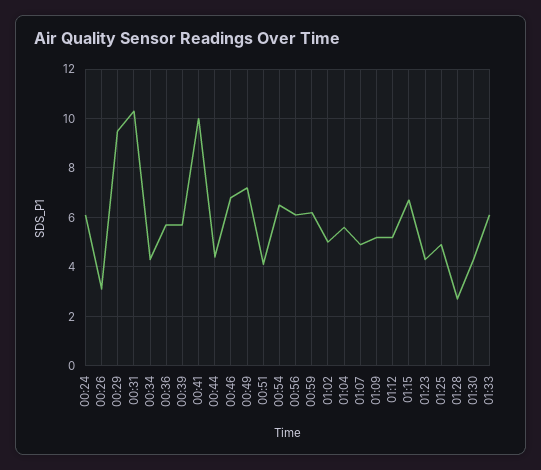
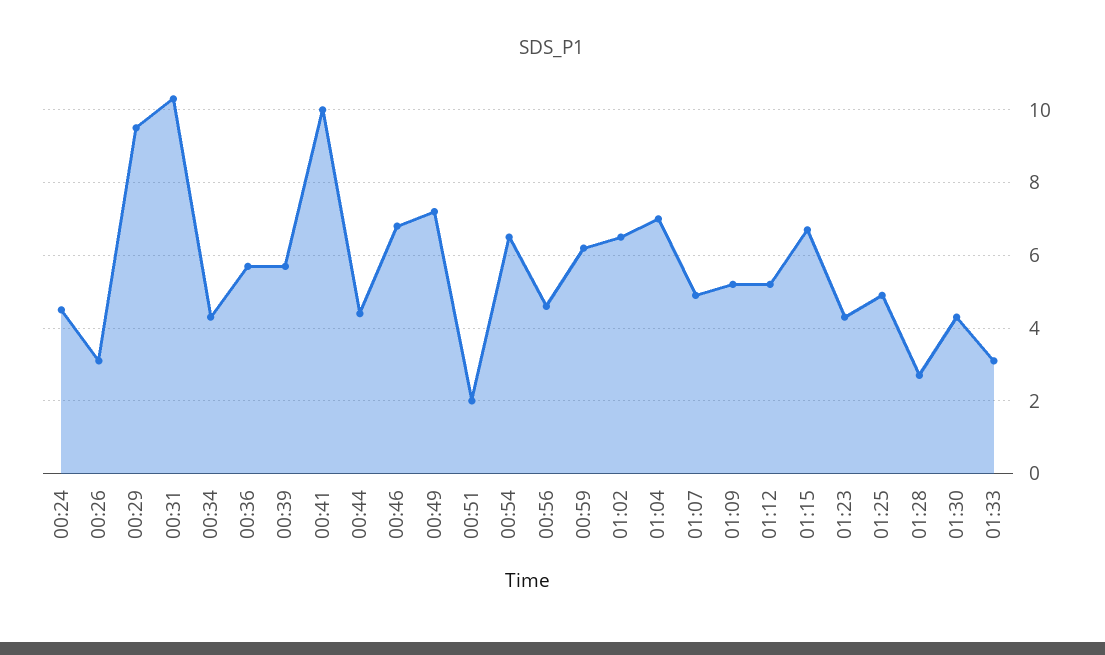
  {
-   "00:24": 6,
+   "00:24": 4.5,
    "00:26": 3,
    "00:29": 9.5,
    "00:31": 10.5,
    "00:34": 4.5,
    "00:36": 5.5,
    "00:39": 5.5,
    "00:41": 10,
    "00:44": 4.5,
    "00:46": 7,
    "00:49": 7,
-   "00:51": 4,
+   "00:51": 2,
    "00:54": 6.5,
-   "00:56": 6,
+   "00:56": 4.5,
    "00:59": 6,
-   "01:02": 5,
+   "01:02": 6.5,
-   "01:04": 5.5,
+   "01:04": 7,
    "01:07": 5,
    "01:09": 5,
    "01:12": 5,
    "01:15": 6.5,
    "01:23": 4.5,
    "01:25": 5,
    "01:28": 2.5,
    "01:30": 4.5,
-   "01:33": 6
+   "01:33": 3
  }

